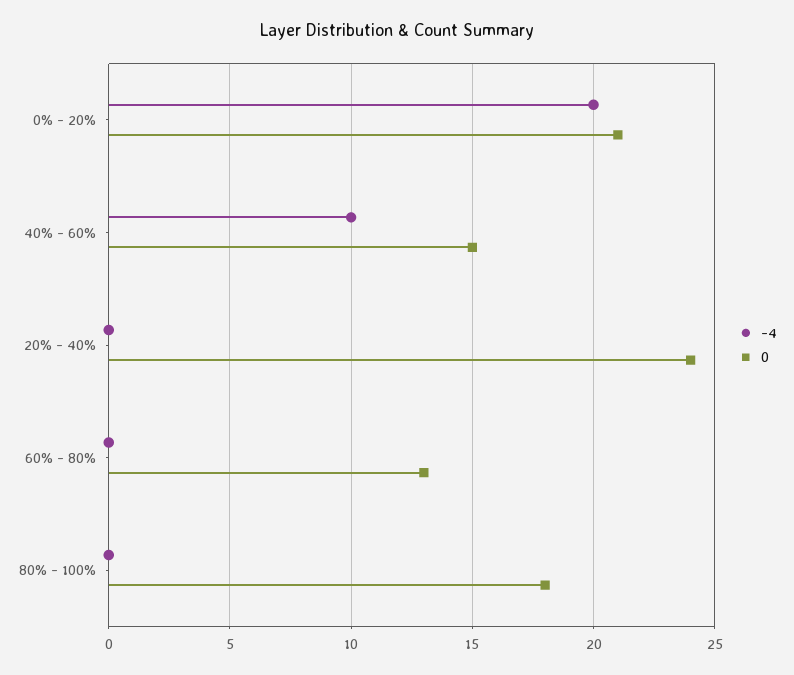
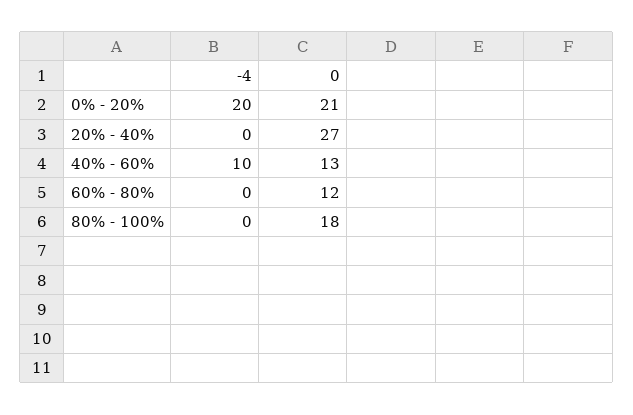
  {
    "-4": {
      "0% - 20%": 20,
      "40% - 60%": 10,
      "20% - 40%": 0,
      "60% - 80%": 0,
      "80% - 100%": 0
    },
    "0": {
      "0% - 20%": 21,
-     "40% - 60%": 15,
+     "40% - 60%": 13,
-     "20% - 40%": 24,
+     "20% - 40%": 27,
-     "60% - 80%": 13,
+     "60% - 80%": 12,
      "80% - 100%": 18
    }
  }

